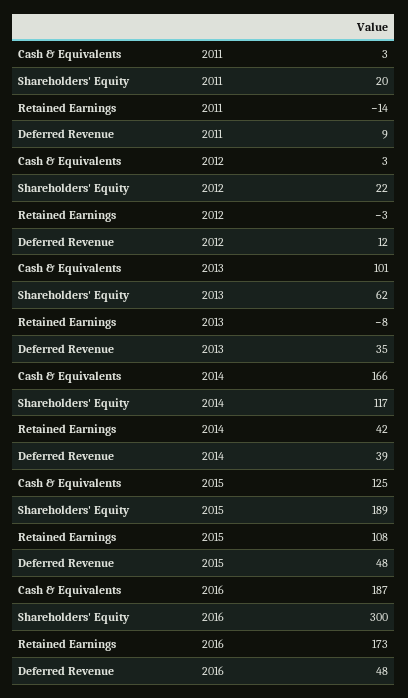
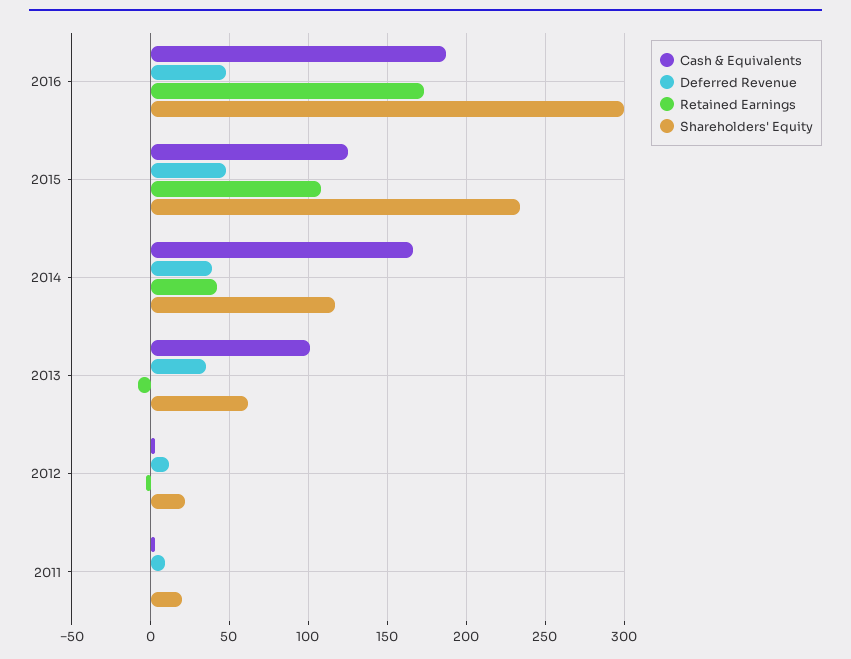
  {
    "Cash & Equivalents": {
      "2011": 3,
      "2012": 3,
      "2013": 101,
      "2014": 166,
      "2015": 125,
      "2016": 187
    },
    "Shareholders' Equity": {
      "2011": 20,
      "2012": 22,
      "2013": 62,
      "2014": 117,
-     "2015": 189,
+     "2015": 235,
      "2016": 300
    },
    "Retained Earnings": {
-     "2011": -14,
+     "2011": 0,
      "2012": -3,
      "2013": -8,
      "2014": 42,
      "2015": 108,
      "2016": 173
    },
    "Deferred Revenue": {
      "2011": 9,
      "2012": 12,
      "2013": 35,
      "2014": 39,
      "2015": 48,
      "2016": 48
    }
  }

